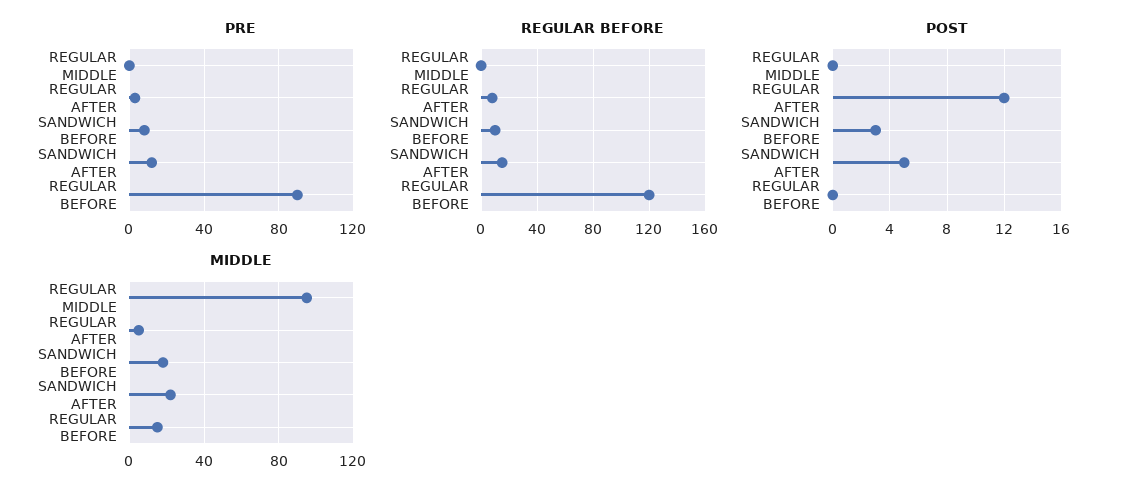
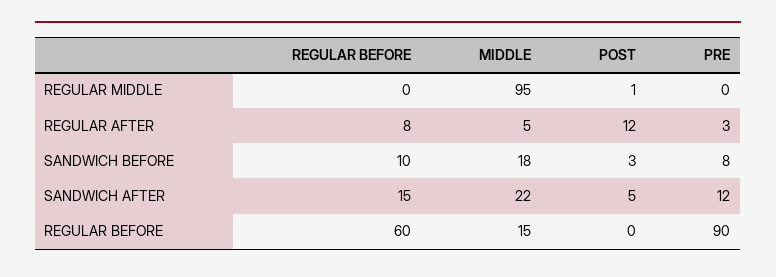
  {
    "PRE": {
      "REGULAR MIDDLE": 0,
      "REGULAR AFTER": 3,
      "SANDWICH BEFORE": 8,
      "SANDWICH AFTER": 12,
      "REGULAR BEFORE": 90
    },
    "REGULAR BEFORE": {
      "REGULAR MIDDLE": 0,
      "REGULAR AFTER": 8,
      "SANDWICH BEFORE": 10,
      "SANDWICH AFTER": 15,
-     "REGULAR BEFORE": 120
+     "REGULAR BEFORE": 60
    },
    "POST": {
-     "REGULAR MIDDLE": 0,
+     "REGULAR MIDDLE": 1,
      "REGULAR AFTER": 12,
      "SANDWICH BEFORE": 3,
      "SANDWICH AFTER": 5,
      "REGULAR BEFORE": 0
    },
    "MIDDLE": {
      "REGULAR MIDDLE": 95,
      "REGULAR AFTER": 5,
      "SANDWICH BEFORE": 18,
      "SANDWICH AFTER": 22,
      "REGULAR BEFORE": 15
    }
  }

